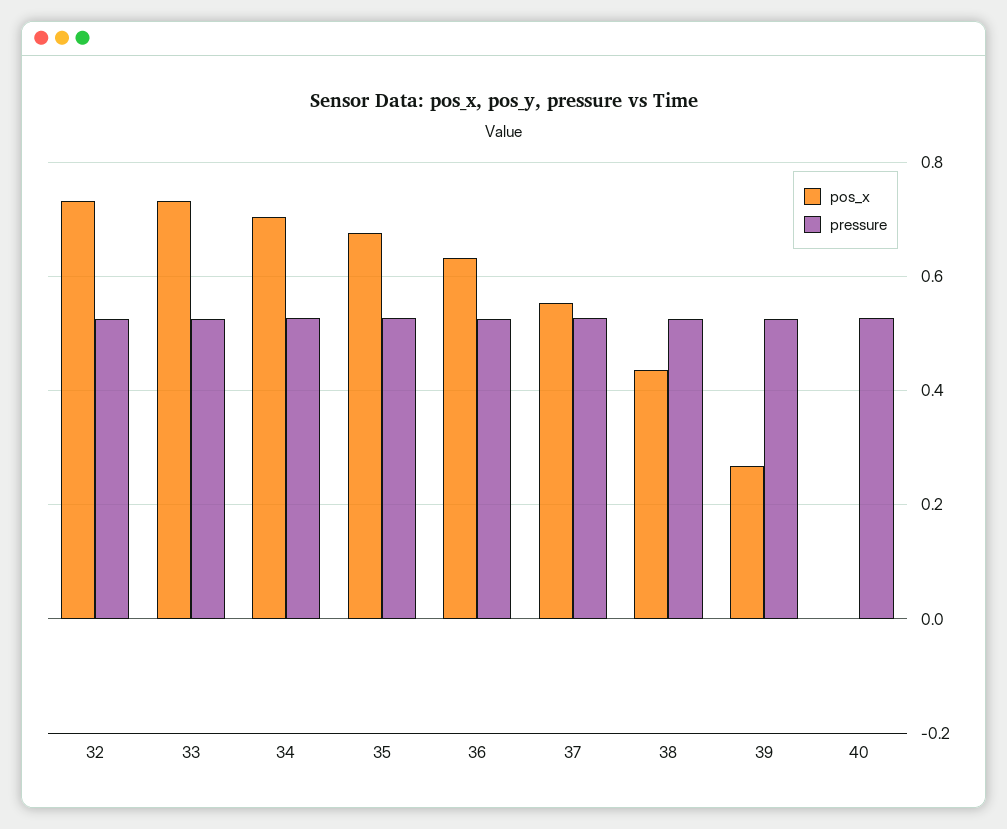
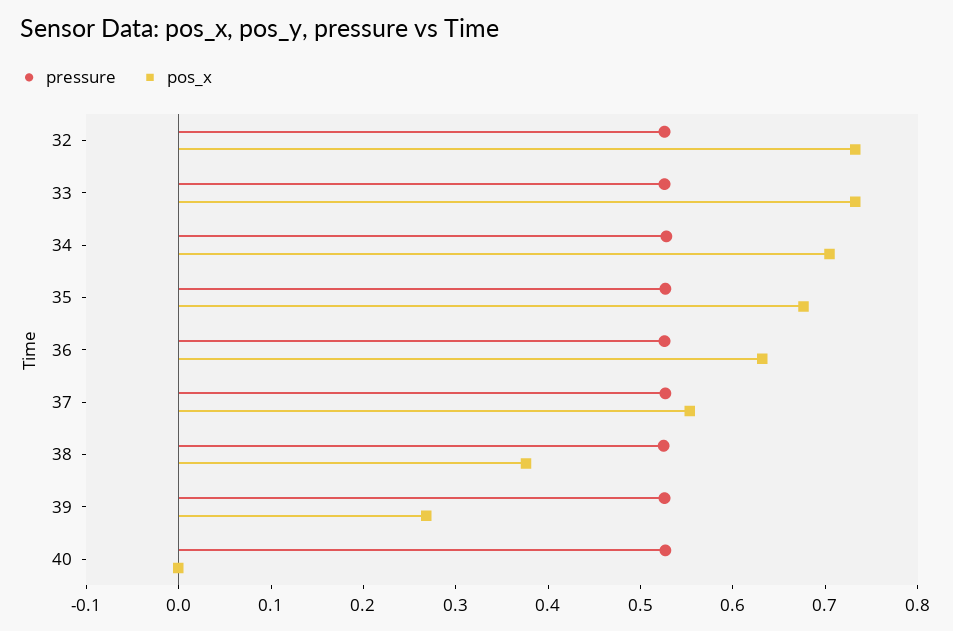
  {
    "pos_x": {
      "32": 0.74,
      "33": 0.74,
      "34": 0.7,
      "35": 0.68,
      "36": 0.64,
      "37": 0.56,
-     "38": 0.44,
+     "38": 0.38,
      "39": 0.26,
      "40": 0
    },
    "pressure": {
      "32": 0.52,
      "33": 0.52,
      "34": 0.52,
      "35": 0.52,
      "36": 0.52,
      "37": 0.52,
      "38": 0.52,
      "39": 0.52,
      "40": 0.52
    }
  }

